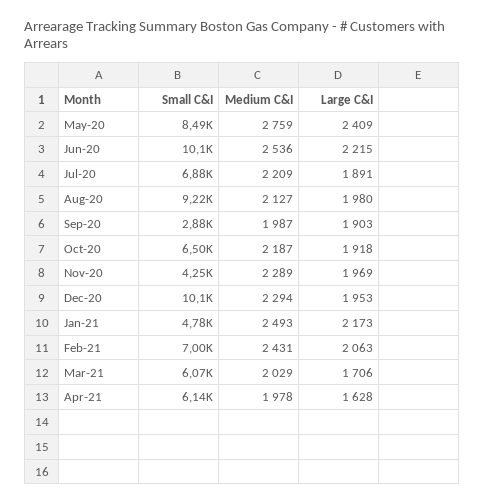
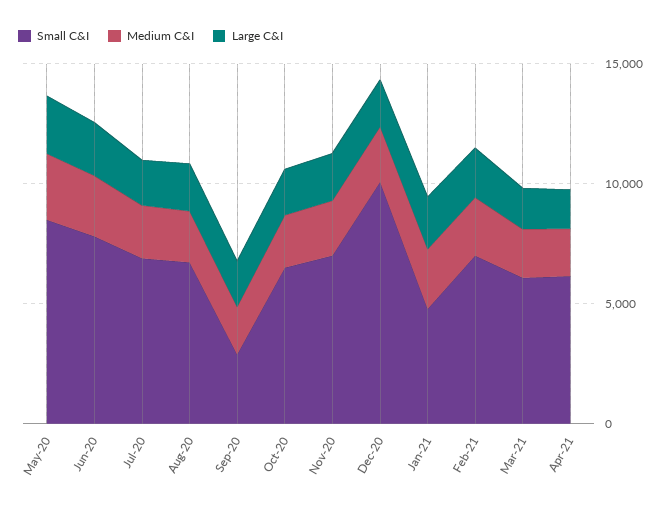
  {
    "Small C&I": {
      "May-20": 8490,
-     "Jun-20": 10100,
+     "Jun-20": 8000,
      "Jul-20": 6880,
-     "Aug-20": 9220,
+     "Aug-20": 7000,
      "Sep-20": 2880,
      "Oct-20": 6500,
-     "Nov-20": 4250,
+     "Nov-20": 7000,
      "Dec-20": 10100,
      "Jan-21": 4780,
      "Feb-21": 7000,
      "Mar-21": 6070,
      "Apr-21": 6140
    },
    "Medium C&I": {
      "May-20": 2759,
      "Jun-20": 2536,
      "Jul-20": 2209,
      "Aug-20": 2127,
      "Sep-20": 1987,
      "Oct-20": 2187,
      "Nov-20": 2289,
      "Dec-20": 2294,
      "Jan-21": 2493,
      "Feb-21": 2431,
      "Mar-21": 2029,
      "Apr-21": 1978
    },
    "Large C&I": {
      "May-20": 2409,
      "Jun-20": 2215,
      "Jul-20": 1891,
      "Aug-20": 1980,
      "Sep-20": 1903,
      "Oct-20": 1918,
      "Nov-20": 1969,
      "Dec-20": 1953,
      "Jan-21": 2173,
      "Feb-21": 2063,
      "Mar-21": 1706,
      "Apr-21": 1628
    }
  }

